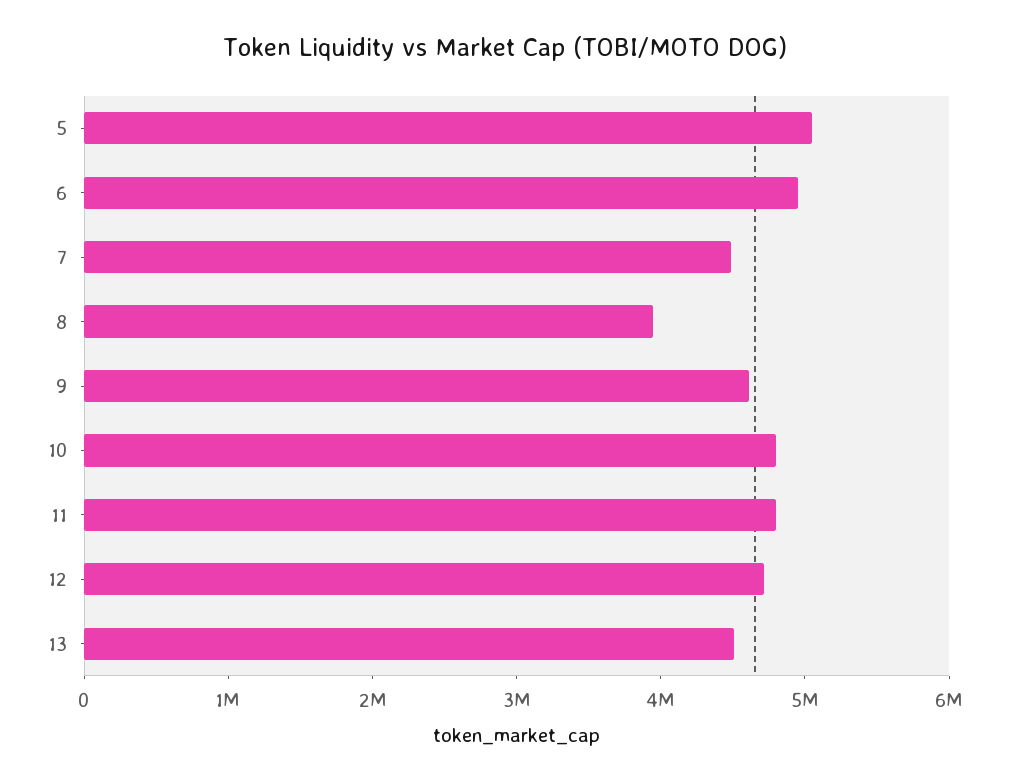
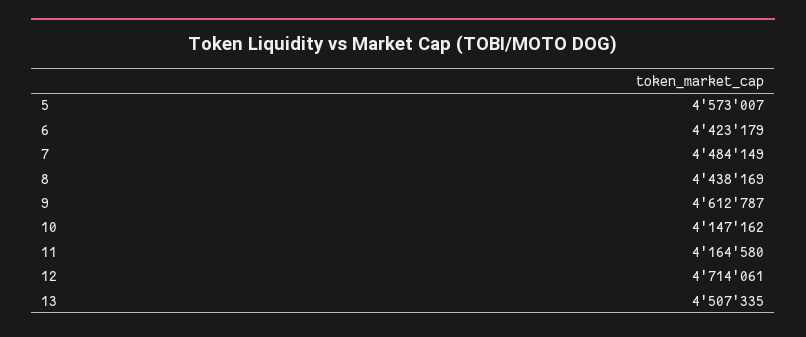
  {
-   "5": 5000000,
+   "5": 4573007,
-   "6": 5000000,
+   "6": 4423179,
    "7": 4484149,
-   "8": 4000000,
+   "8": 4438169,
    "9": 4612787,
-   "10": 4800000,
+   "10": 4147162,
-   "11": 4800000,
+   "11": 4164580,
    "12": 4714061,
    "13": 4507335
  }

